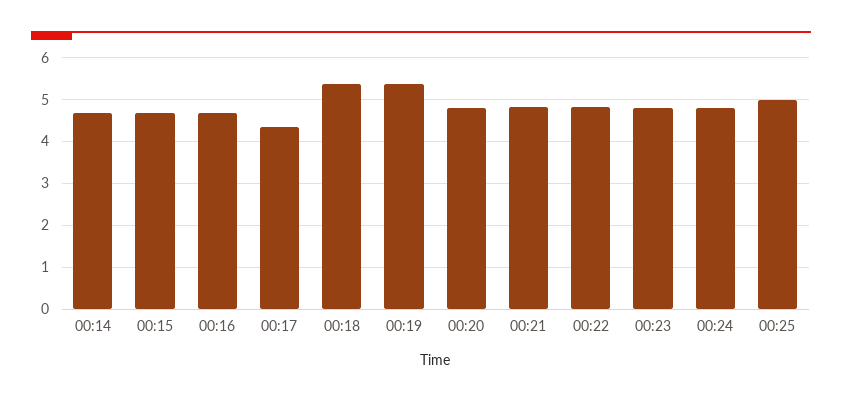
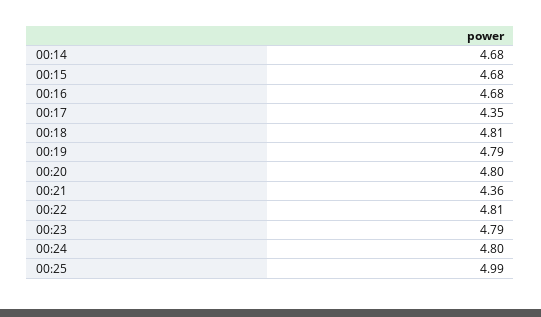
  {
    "00:14": 4.68,
    "00:15": 4.68,
    "00:16": 4.68,
    "00:17": 4.35,
-   "00:18": 5.4,
+   "00:18": 4.81,
-   "00:19": 5.4,
+   "00:19": 4.79,
    "00:20": 4.8,
-   "00:21": 4.8,
+   "00:21": 4.36,
    "00:22": 4.81,
    "00:23": 4.79,
    "00:24": 4.8,
    "00:25": 4.99
  }

